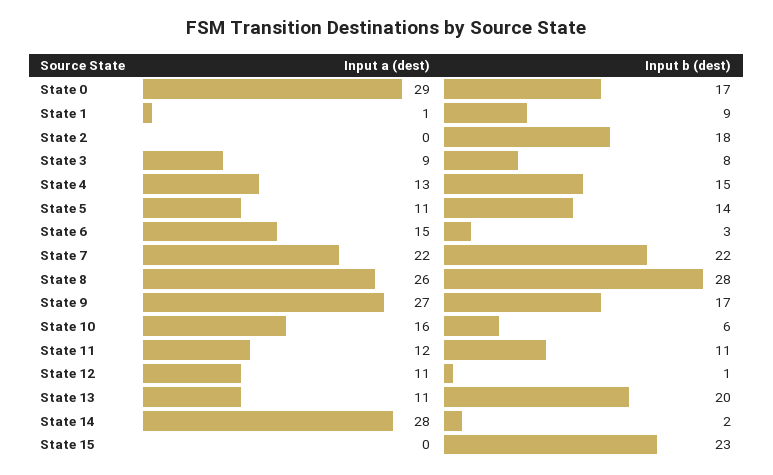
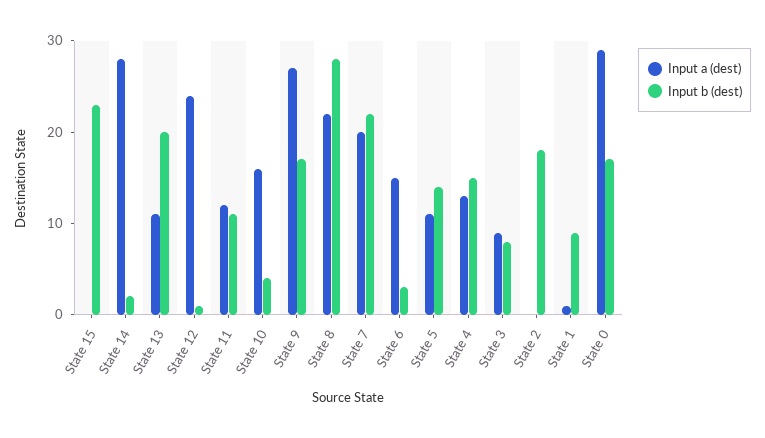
  {
    "Input a (dest)": {
      "State 0": 29,
      "State 1": 1,
      "State 2": 0,
      "State 3": 9,
      "State 4": 13,
      "State 5": 11,
      "State 6": 15,
-     "State 7": 22,
+     "State 7": 20,
-     "State 8": 26,
+     "State 8": 22,
      "State 9": 27,
      "State 10": 16,
      "State 11": 12,
-     "State 12": 11,
+     "State 12": 24,
      "State 13": 11,
      "State 14": 28,
      "State 15": 0
    },
    "Input b (dest)": {
      "State 0": 17,
      "State 1": 9,
      "State 2": 18,
      "State 3": 8,
      "State 4": 15,
      "State 5": 14,
      "State 6": 3,
      "State 7": 22,
      "State 8": 28,
      "State 9": 17,
-     "State 10": 6,
+     "State 10": 4,
      "State 11": 11,
      "State 12": 1,
      "State 13": 20,
      "State 14": 2,
      "State 15": 23
    }
  }

